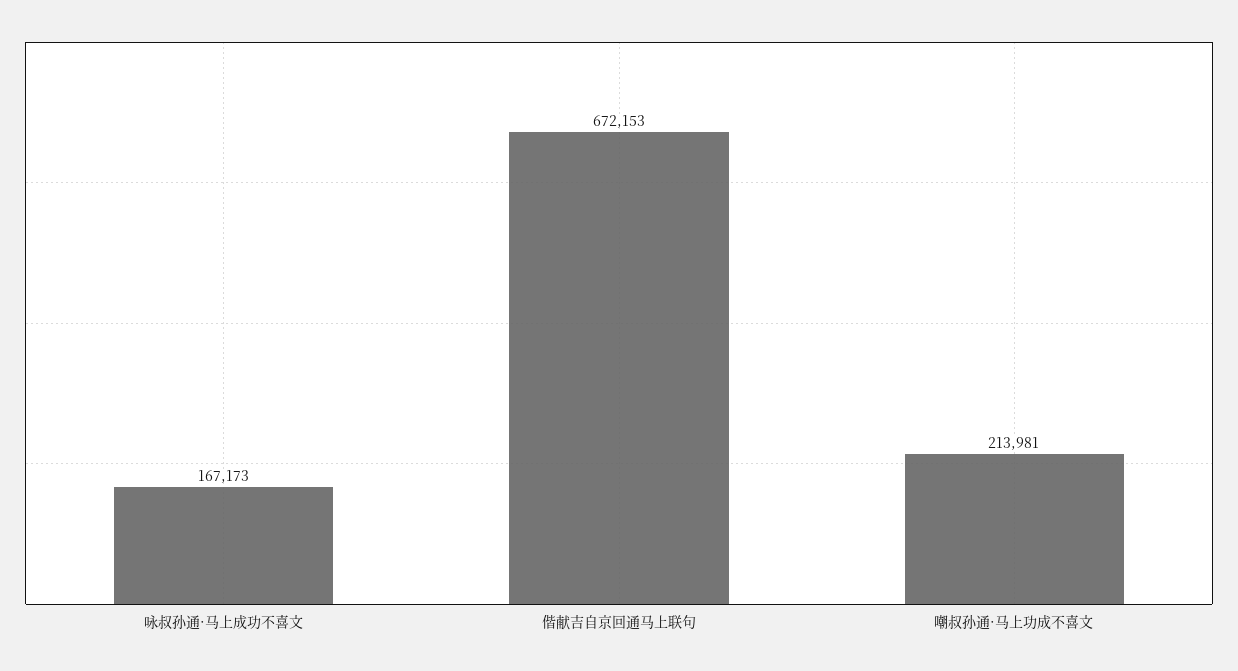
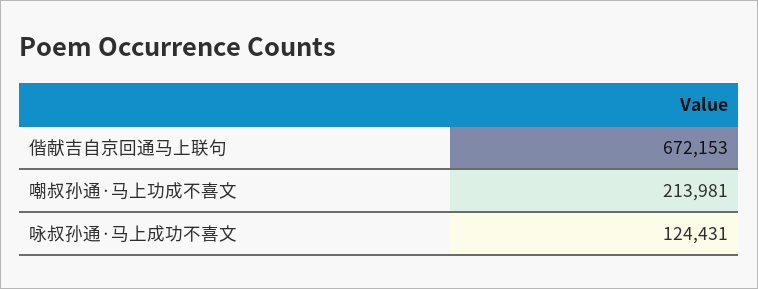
  {
-   "咏叔孙通·马上成功不喜文": 167173,
+   "咏叔孙通·马上成功不喜文": 124431,
    "偕献吉自京回通马上联句": 672153,
    "嘲叔孙通·马上功成不喜文": 213981
  }

